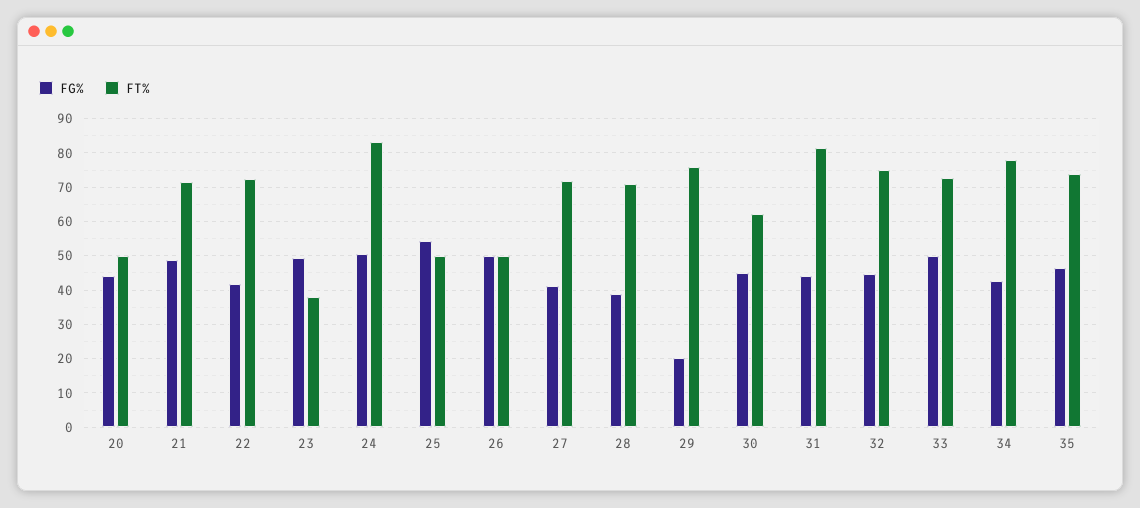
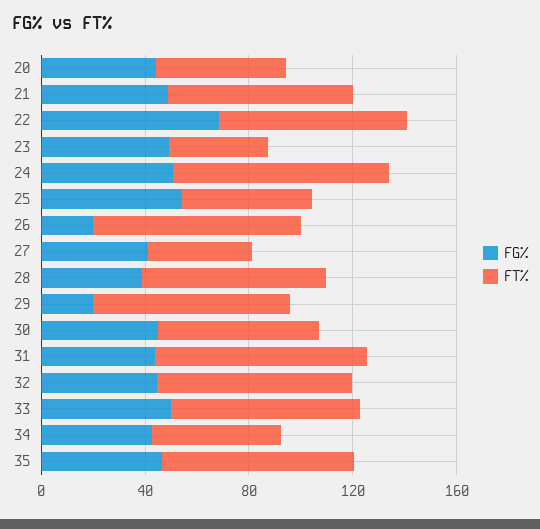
  {
    "FG%": {
      "20": 44,
      "21": 48,
-     "22": 42,
+     "22": 70,
      "23": 50,
      "24": 50,
      "25": 54,
-     "26": 50,
+     "26": 20,
      "27": 42,
      "28": 38,
      "29": 20,
      "30": 44,
      "31": 44,
      "32": 44,
      "33": 50,
      "34": 42,
      "35": 46
    },
    "FT%": {
      "20": 50,
      "21": 72,
      "22": 72,
      "23": 38,
      "24": 84,
      "25": 50,
-     "26": 50,
+     "26": 80,
-     "27": 72,
+     "27": 40,
      "28": 70,
      "29": 76,
      "30": 62,
      "31": 82,
      "32": 76,
      "33": 72,
-     "34": 78,
+     "34": 50,
      "35": 74
    }
  }

